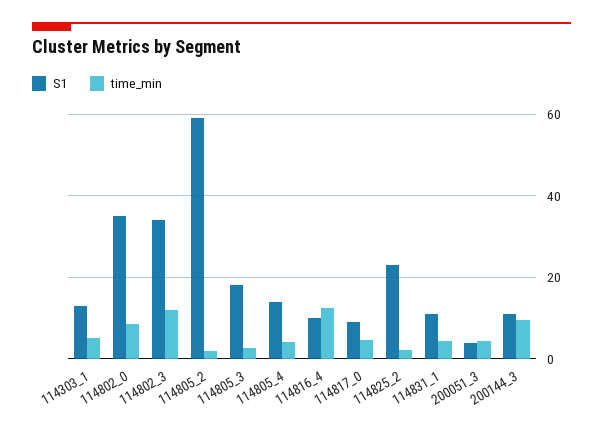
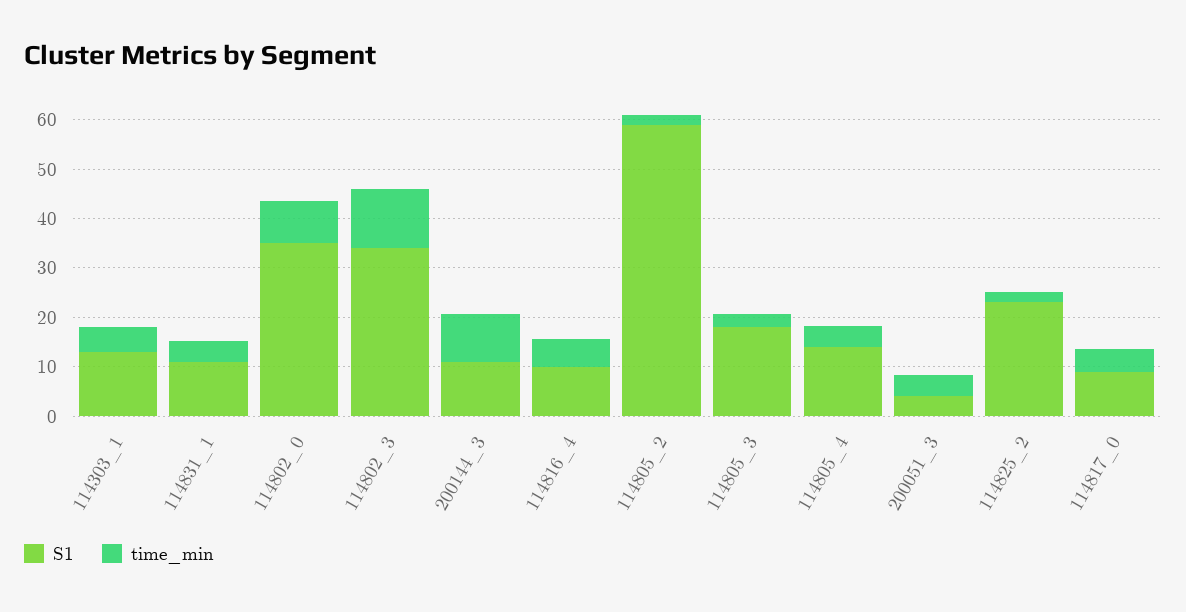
  {
    "S1": {
      "114303_1": 14,
      "114802_0": 36,
      "114802_3": 34,
      "114805_2": 60,
      "114805_3": 18,
      "114805_4": 14,
      "114816_4": 10,
      "114817_0": 10,
      "114825_2": 24,
      "114831_1": 12,
      "200051_3": 4,
      "200144_3": 12
    },
    "time_min": {
      "114303_1": 6,
      "114802_0": 8,
      "114802_3": 12,
      "114805_2": 2,
      "114805_3": 2,
      "114805_4": 4,
-     "114816_4": 12,
+     "114816_4": 6,
      "114817_0": 4,
      "114825_2": 2,
      "114831_1": 4,
      "200051_3": 4,
      "200144_3": 10
    }
  }

